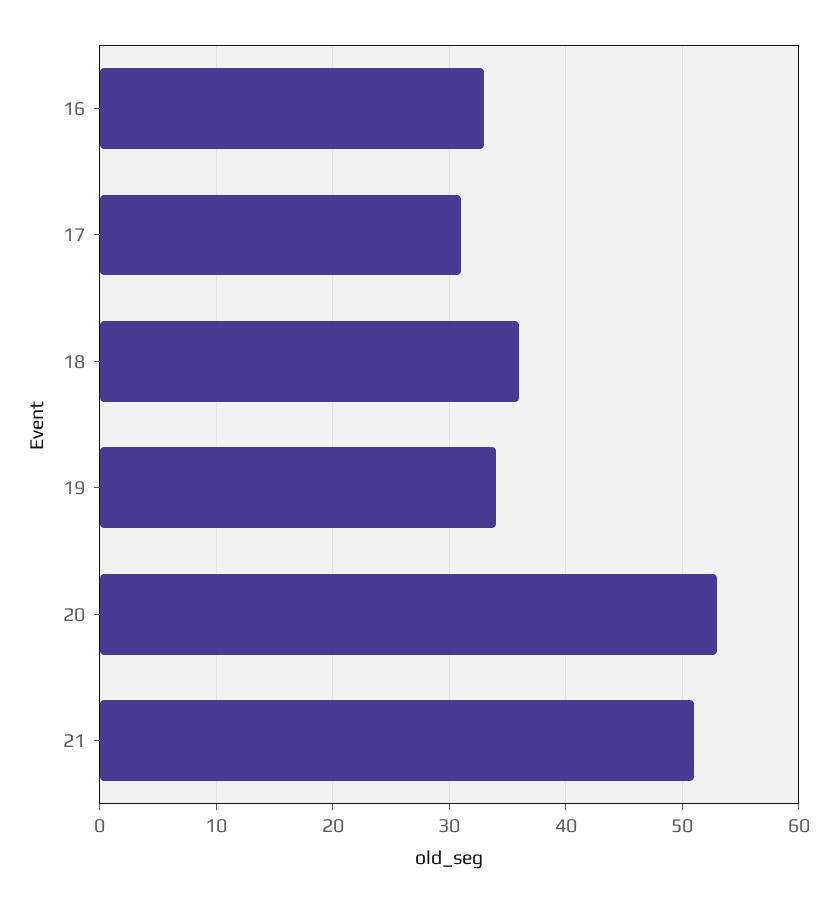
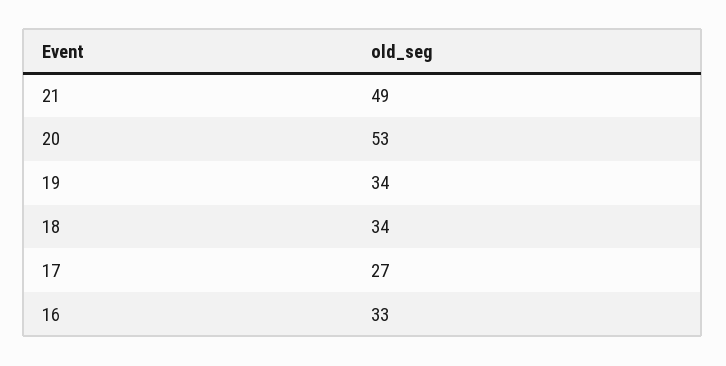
  {
    "16": 33,
-   "17": 31,
+   "17": 27,
-   "18": 36,
+   "18": 34,
    "19": 34,
    "20": 53,
-   "21": 51
+   "21": 49
  }

